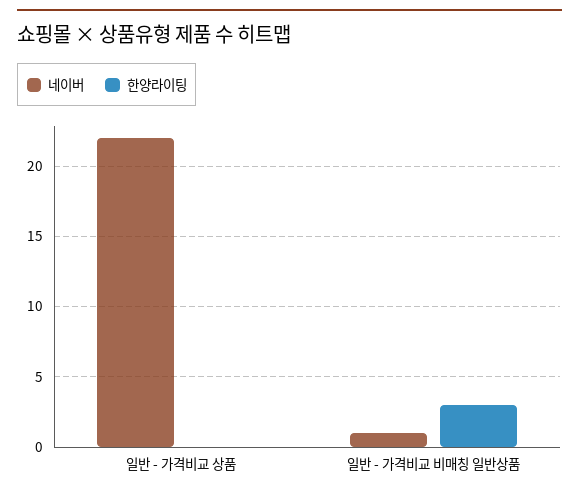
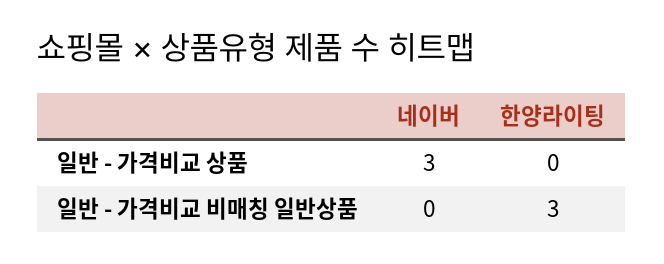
  {
    "네이버": {
-     "일반 - 가격비교 상품": 22,
+     "일반 - 가격비교 상품": 3,
-     "일반 - 가격비교 비매칭 일반상품": 1
+     "일반 - 가격비교 비매칭 일반상품": 0
    },
    "한양라이팅": {
      "일반 - 가격비교 상품": 0,
      "일반 - 가격비교 비매칭 일반상품": 3
    }
  }

